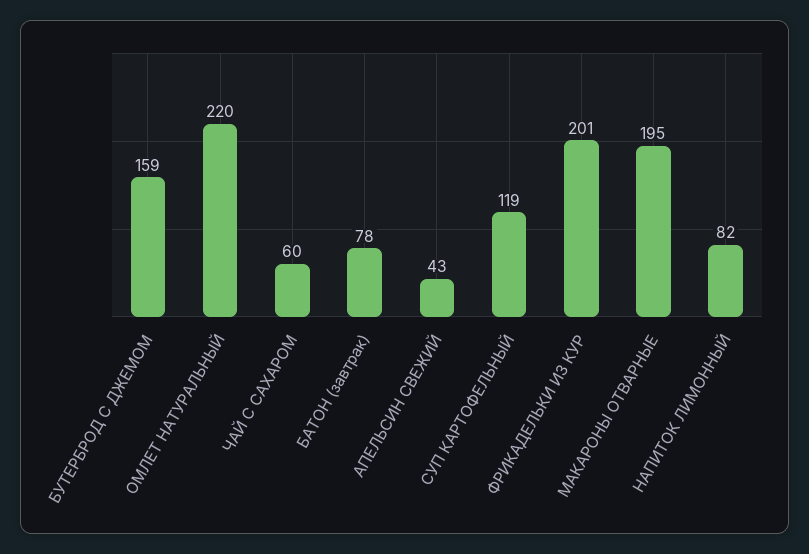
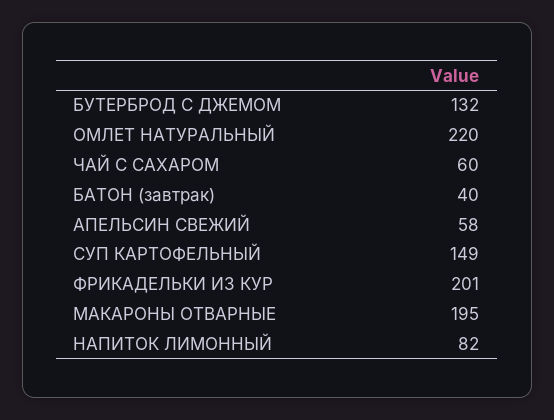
  {
-   "БУТЕРБРОД С ДЖЕМОМ": 159,
+   "БУТЕРБРОД С ДЖЕМОМ": 132,
    "ОМЛЕТ НАТУРАЛЬНЫЙ": 220,
    "ЧАЙ С САХАРОМ": 60,
-   "БАТОН (завтрак)": 78,
+   "БАТОН (завтрак)": 40,
-   "АПЕЛЬСИН СВЕЖИЙ": 43,
+   "АПЕЛЬСИН СВЕЖИЙ": 58,
-   "СУП КАРТОФЕЛЬНЫЙ": 119,
+   "СУП КАРТОФЕЛЬНЫЙ": 149,
    "ФРИКАДЕЛЬКИ ИЗ КУР": 201,
    "МАКАРОНЫ ОТВАРНЫЕ": 195,
    "НАПИТОК ЛИМОННЫЙ": 82
  }

